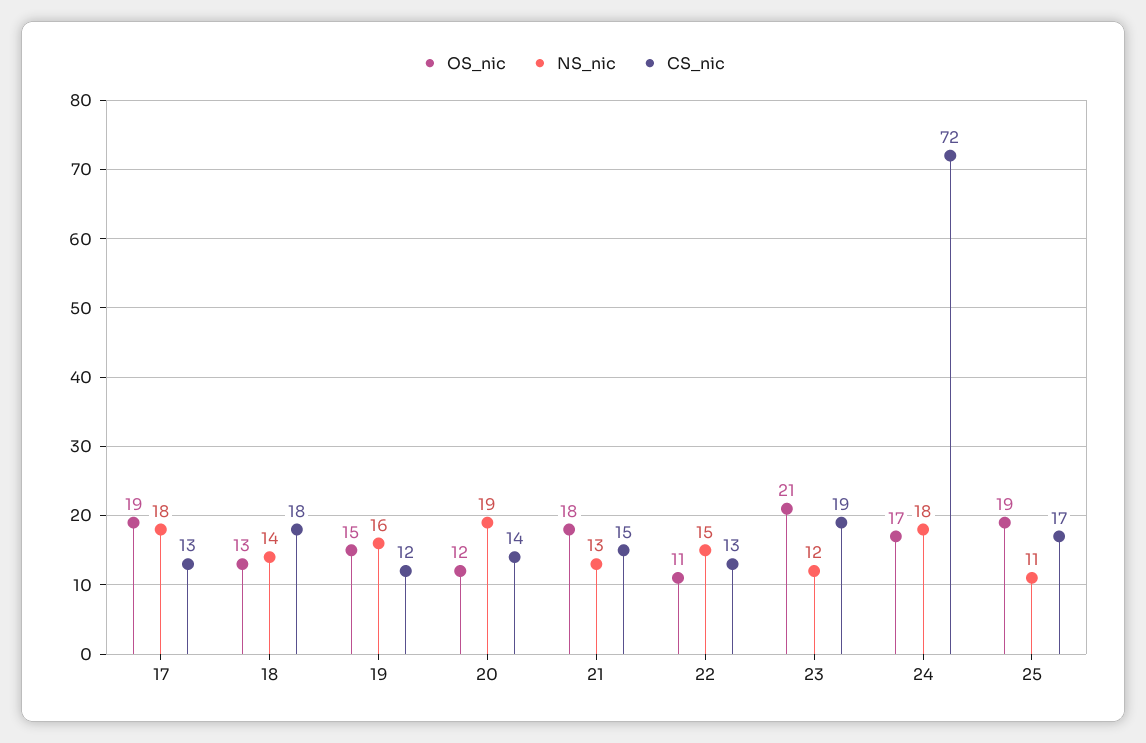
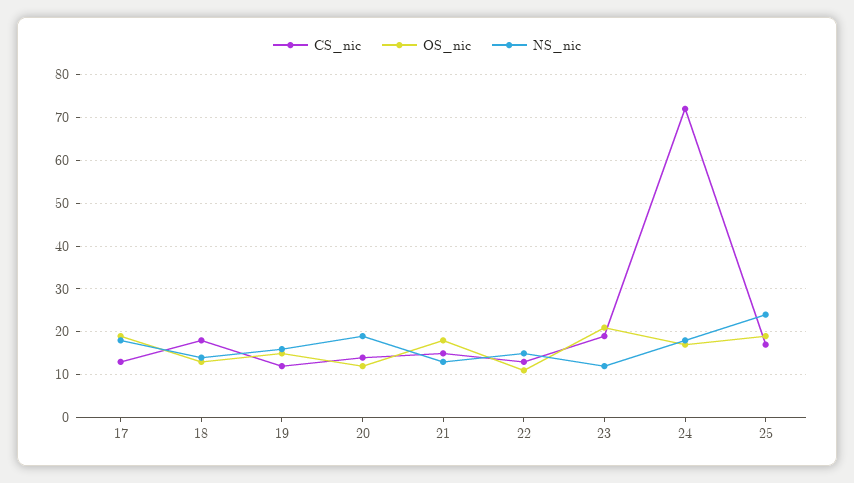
  {
    "OS_nic": {
      "17": 19,
      "18": 13,
      "19": 15,
      "20": 12,
      "21": 18,
      "22": 11,
      "23": 21,
      "24": 17,
      "25": 19
    },
    "NS_nic": {
      "17": 18,
      "18": 14,
      "19": 16,
      "20": 19,
      "21": 13,
      "22": 15,
      "23": 12,
      "24": 18,
-     "25": 11
+     "25": 25
    },
    "CS_nic": {
      "17": 13,
      "18": 18,
      "19": 12,
      "20": 14,
      "21": 15,
      "22": 13,
      "23": 19,
      "24": 72,
      "25": 17
    }
  }

